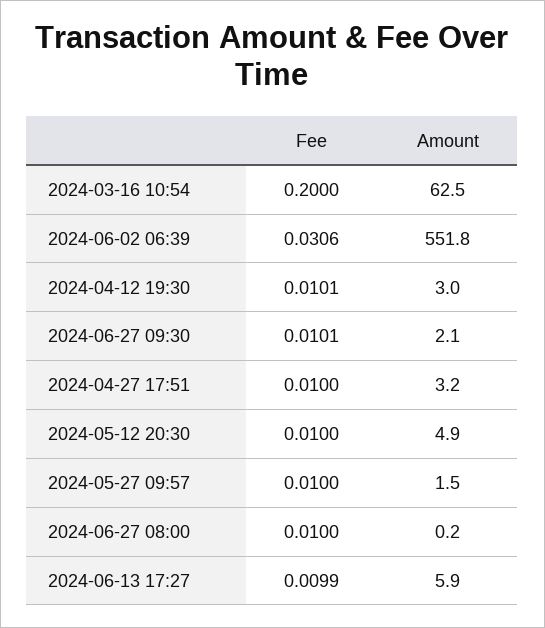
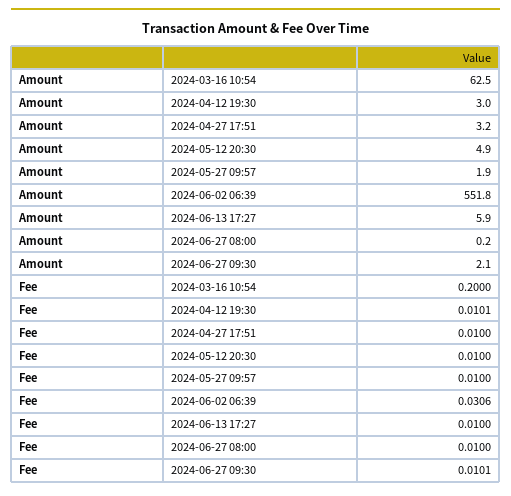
  {
    "Fee": {
      "2024-03-16 10:54": 0.2,
      "2024-06-02 06:39": 0.0306,
      "2024-04-12 19:30": 0.0101,
      "2024-06-27 09:30": 0.0101,
      "2024-04-27 17:51": 0.01,
      "2024-05-12 20:30": 0.01,
      "2024-05-27 09:57": 0.01,
      "2024-06-27 08:00": 0.01,
-     "2024-06-13 17:27": 0.0099
+     "2024-06-13 17:27": 0.01
    },
    "Amount": {
      "2024-03-16 10:54": 62.5,
      "2024-06-02 06:39": 551.8,
      "2024-04-12 19:30": 3,
      "2024-06-27 09:30": 2.1,
      "2024-04-27 17:51": 3.2,
      "2024-05-12 20:30": 4.9,
-     "2024-05-27 09:57": 1.5,
+     "2024-05-27 09:57": 1.9,
      "2024-06-27 08:00": 0.2,
      "2024-06-13 17:27": 5.9
    }
  }

